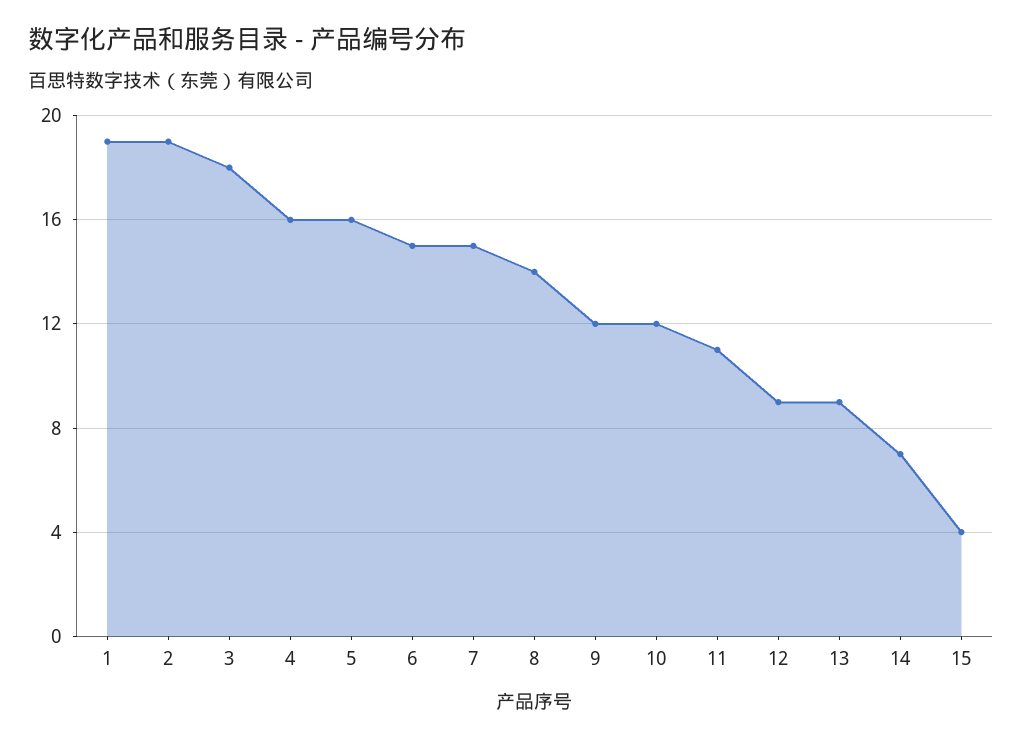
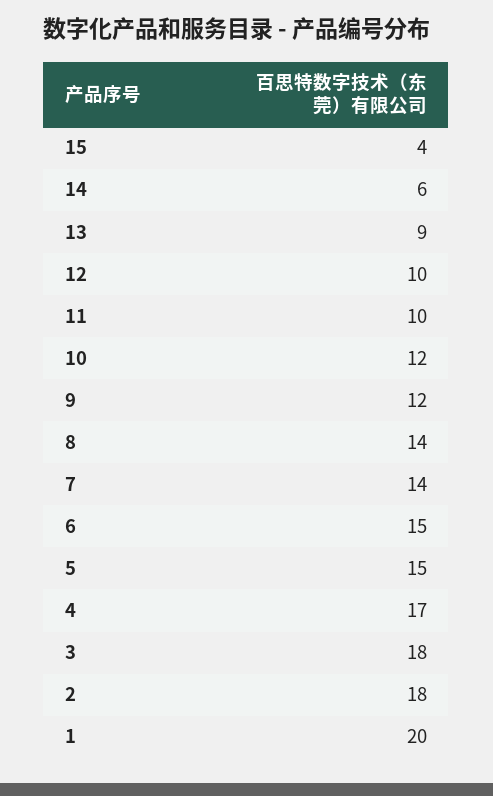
  {
-   "1": 19,
+   "1": 20,
-   "2": 19,
+   "2": 18,
    "3": 18,
-   "4": 16,
+   "4": 17,
-   "5": 16,
+   "5": 15,
    "6": 15,
-   "7": 15,
+   "7": 14,
    "8": 14,
    "9": 12,
    "10": 12,
-   "11": 11,
+   "11": 10,
-   "12": 9,
+   "12": 10,
    "13": 9,
-   "14": 7,
+   "14": 6,
    "15": 4
  }

